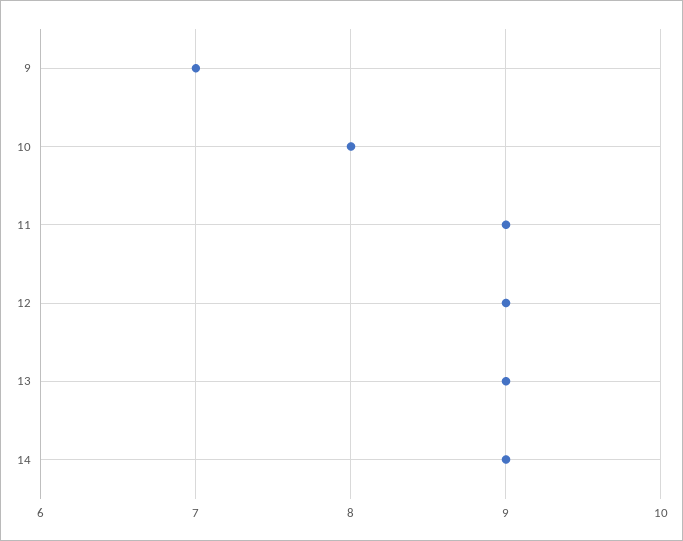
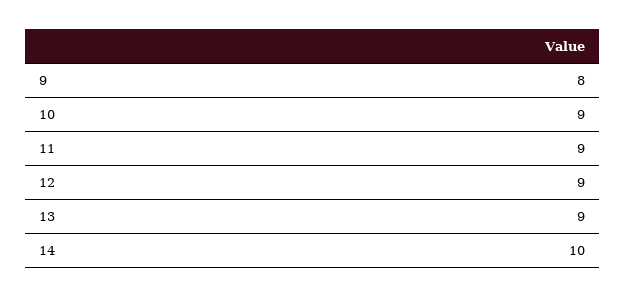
  {
-   "9": 7,
+   "9": 8,
-   "10": 8,
+   "10": 9,
    "11": 9,
    "12": 9,
    "13": 9,
-   "14": 9
+   "14": 10
  }

